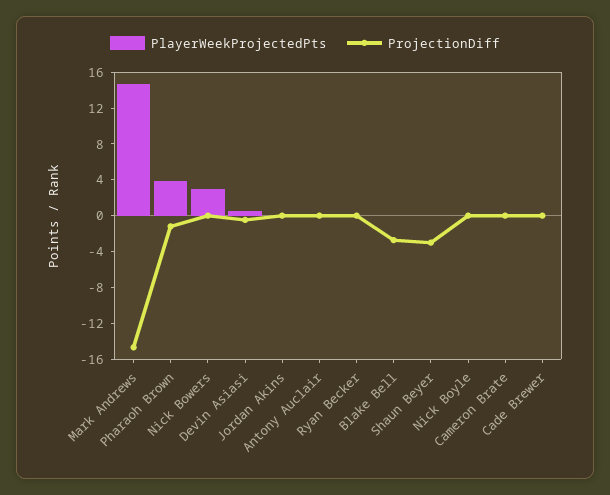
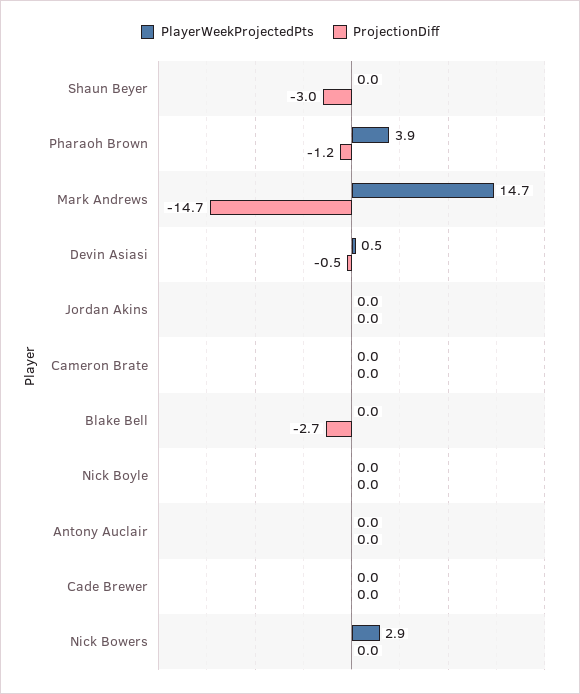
  {
    "PlayerWeekProjectedPts": {
      "Mark Andrews": 14.7,
      "Pharaoh Brown": 3.9,
      "Nick Bowers": 2.9,
      "Devin Asiasi": 0.5,
      "Jordan Akins": 0,
      "Antony Auclair": 0,
-     "Ryan Becker": 0,
      "Blake Bell": 0,
      "Shaun Beyer": 0,
      "Nick Boyle": 0,
      "Cameron Brate": 0,
      "Cade Brewer": 0
    },
    "ProjectionDiff": {
      "Mark Andrews": -14.7,
      "Pharaoh Brown": -1.2,
      "Nick Bowers": 0,
      "Devin Asiasi": -0.5,
      "Jordan Akins": 0,
      "Antony Auclair": 0,
-     "Ryan Becker": 0,
      "Blake Bell": -2.7,
      "Shaun Beyer": -3,
      "Nick Boyle": 0,
      "Cameron Brate": 0,
      "Cade Brewer": 0
    }
  }

